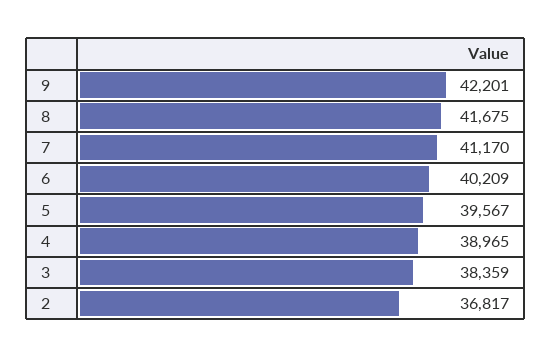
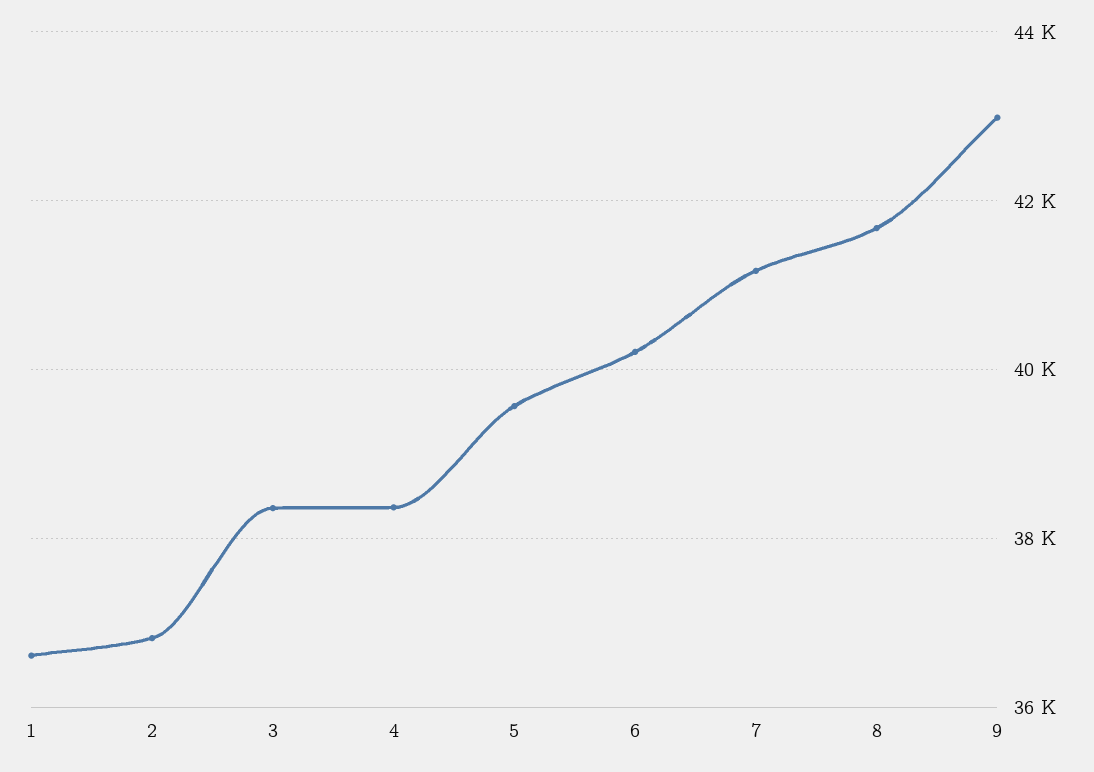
  {
-   "9": 42201,
+   "9": 43000,
    "8": 41675,
    "7": 41170,
    "6": 40209,
    "5": 39567,
-   "4": 38965,
+   "4": 38400,
    "3": 38359,
-   "2": 36817
+   "2": 36817,
+   "1": 36600
  }

